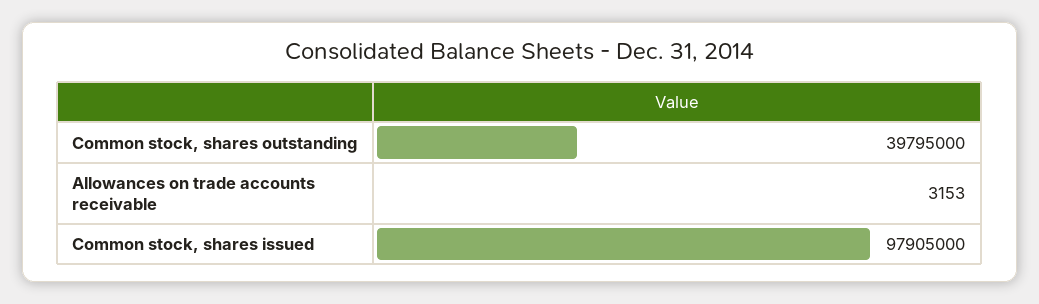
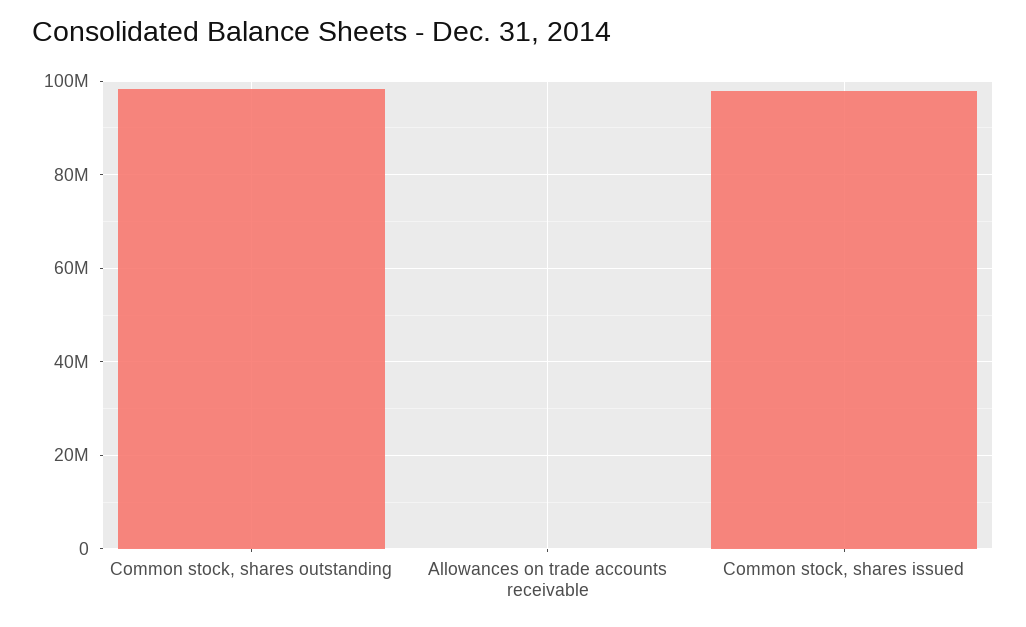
  {
-   "Common stock, shares outstanding": 39795000,
+   "Common stock, shares outstanding": 98000000,
    "Allowances on trade accounts receivable": 3153,
    "Common stock, shares issued": 97905000
  }

